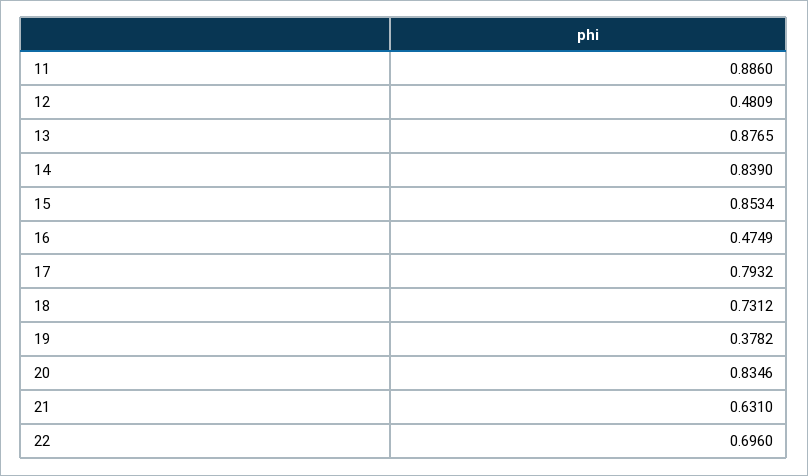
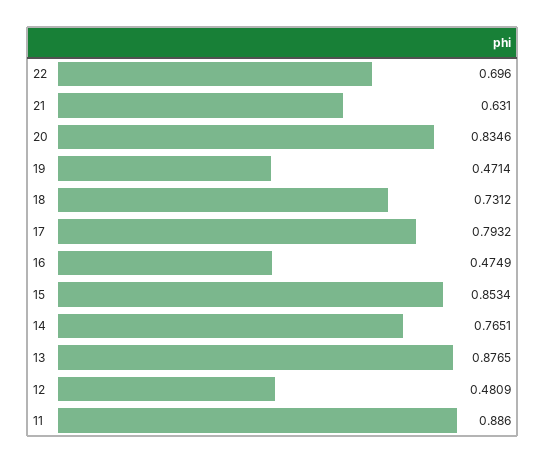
  {
    "11": 0.886,
    "12": 0.4809,
    "13": 0.8765,
-   "14": 0.839,
+   "14": 0.7651,
    "15": 0.8534,
    "16": 0.4749,
    "17": 0.7932,
    "18": 0.7312,
-   "19": 0.3782,
+   "19": 0.4714,
    "20": 0.8346,
    "21": 0.631,
    "22": 0.696
  }

